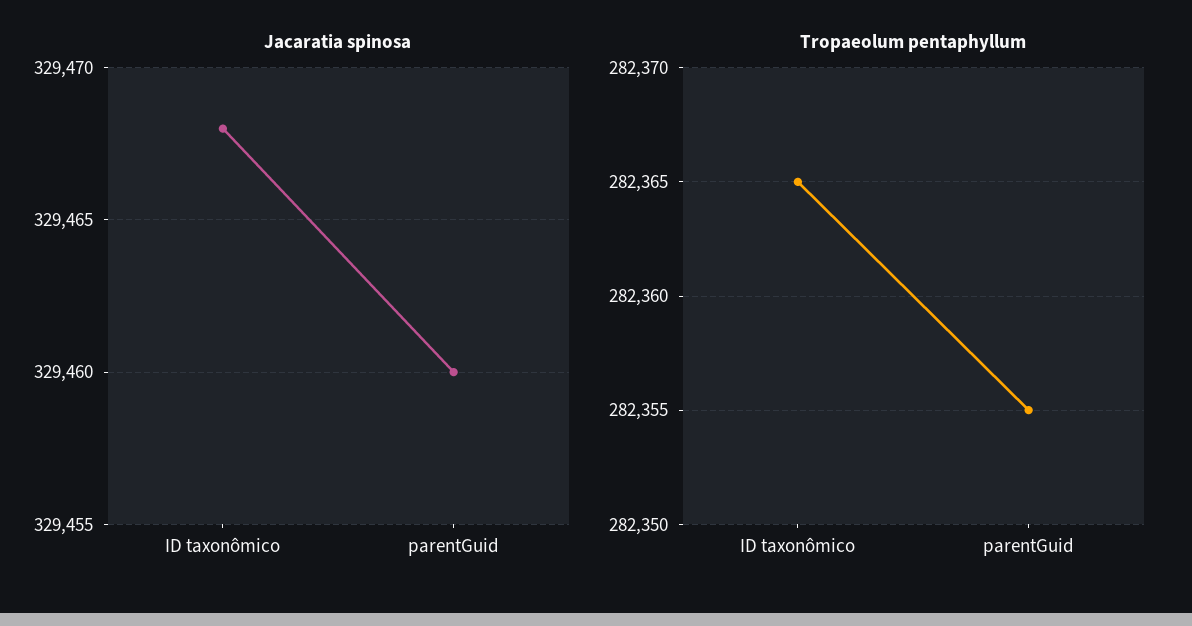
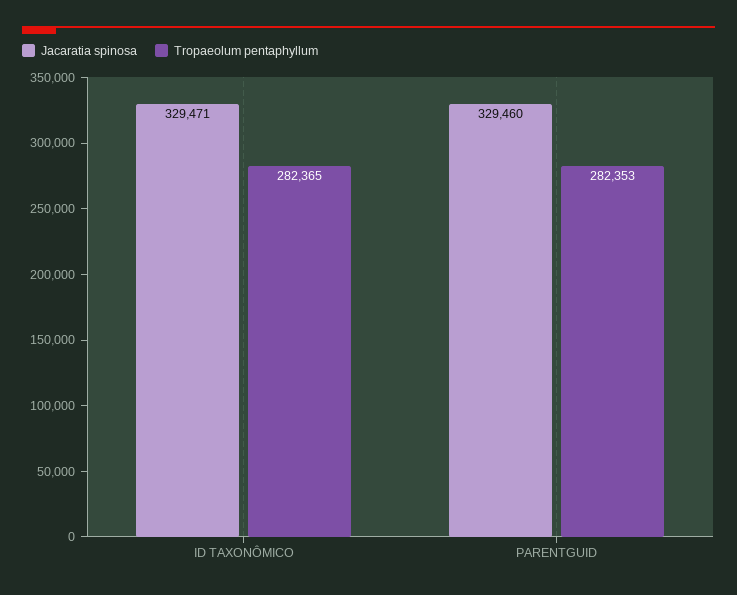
  {
    "Jacaratia spinosa": {
-     "ID taxonômico": 329468,
+     "ID taxonômico": 329471,
      "parentGuid": 329460
    },
    "Tropaeolum pentaphyllum": {
      "ID taxonômico": 282365,
-     "parentGuid": 282355
+     "parentGuid": 282353
    }
  }

